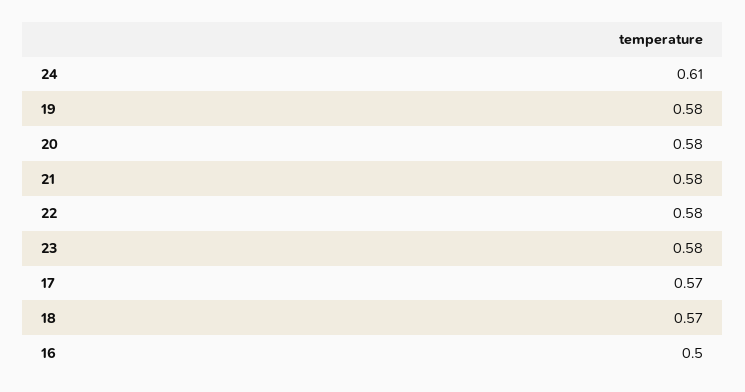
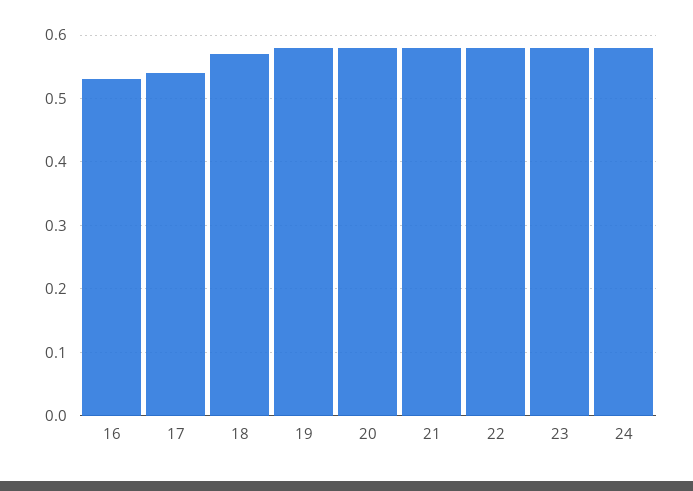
  {
-   "24": 0.61,
+   "24": 0.58,
    "19": 0.58,
    "20": 0.58,
    "21": 0.58,
    "22": 0.58,
    "23": 0.58,
-   "17": 0.57,
+   "17": 0.54,
    "18": 0.57,
-   "16": 0.5
+   "16": 0.53
  }

